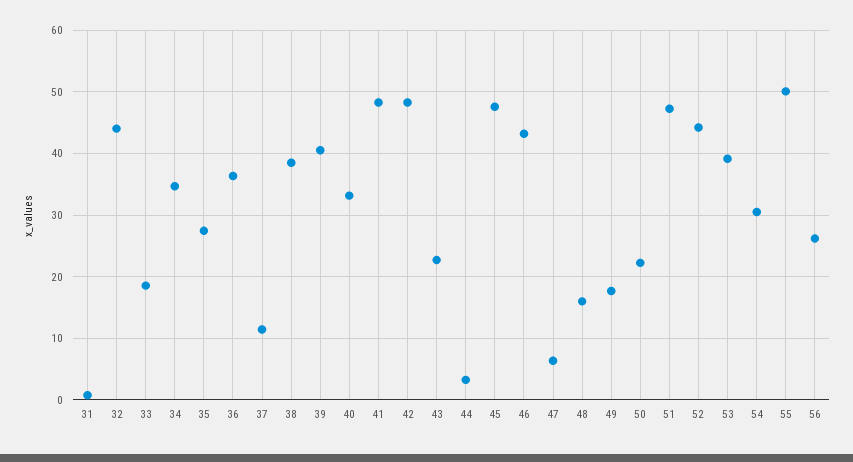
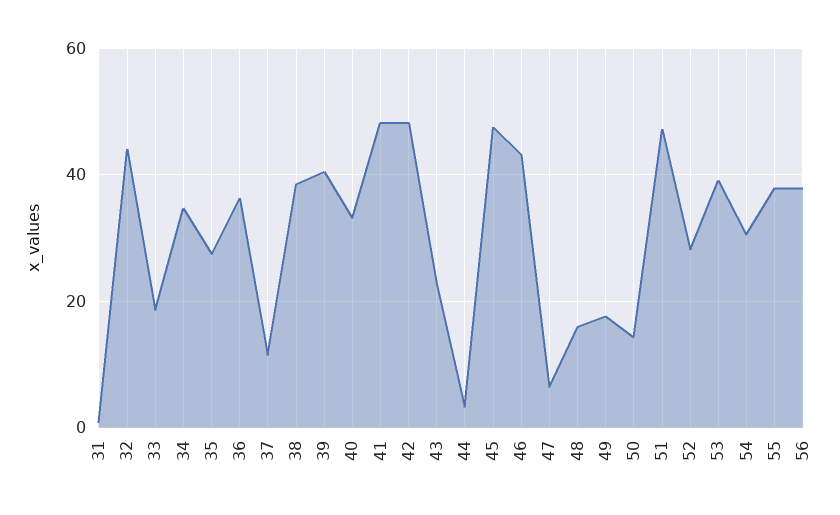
  {
    "31": 1,
    "32": 44,
    "33": 19,
    "34": 35,
    "35": 27,
    "36": 36,
    "37": 11,
    "38": 38,
    "39": 41,
    "40": 33,
    "41": 48,
    "42": 48,
    "43": 23,
    "44": 3,
    "45": 48,
    "46": 43,
    "47": 6,
    "48": 16,
    "49": 18,
-   "50": 22,
+   "50": 14,
    "51": 47,
-   "52": 44,
+   "52": 28,
    "53": 39,
    "54": 30,
-   "55": 50,
+   "55": 38,
-   "56": 26
+   "56": 38
  }

